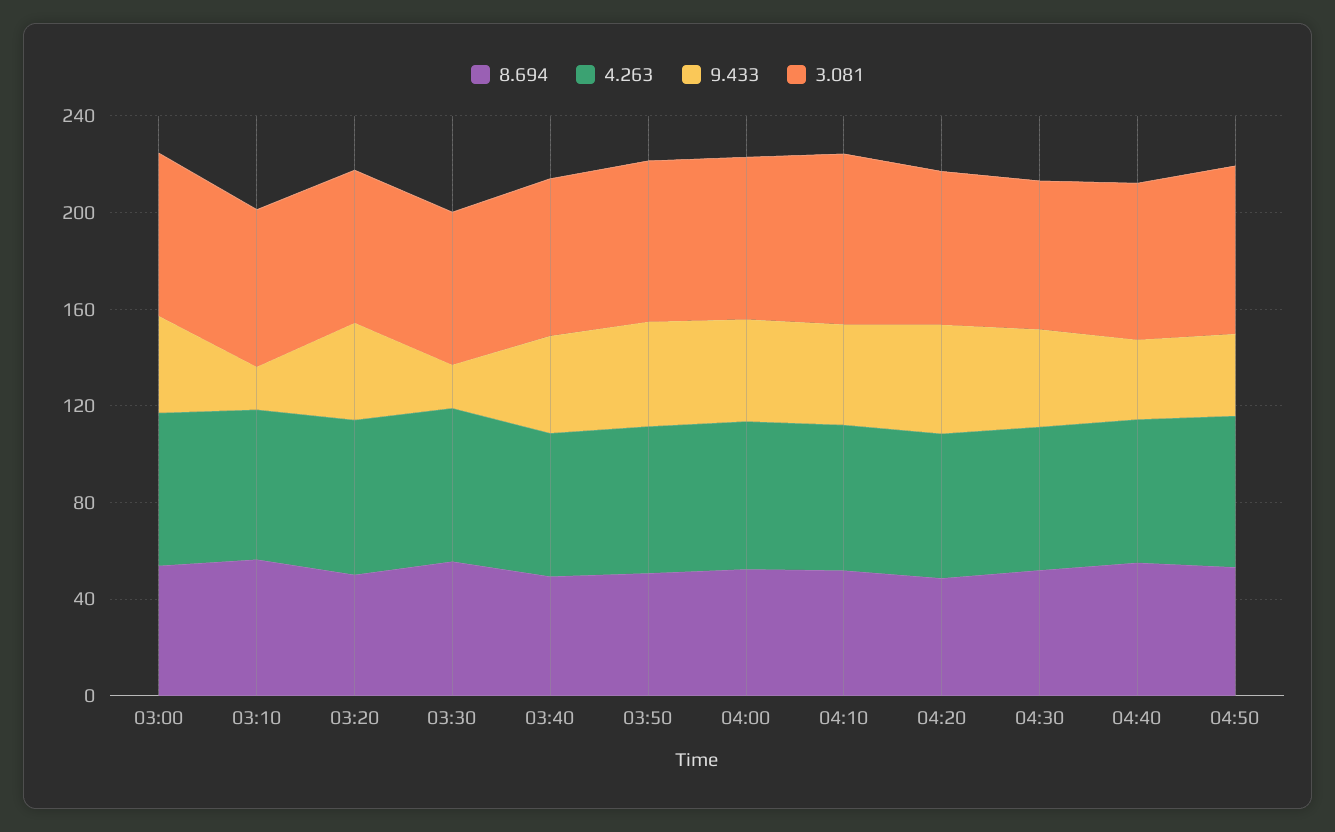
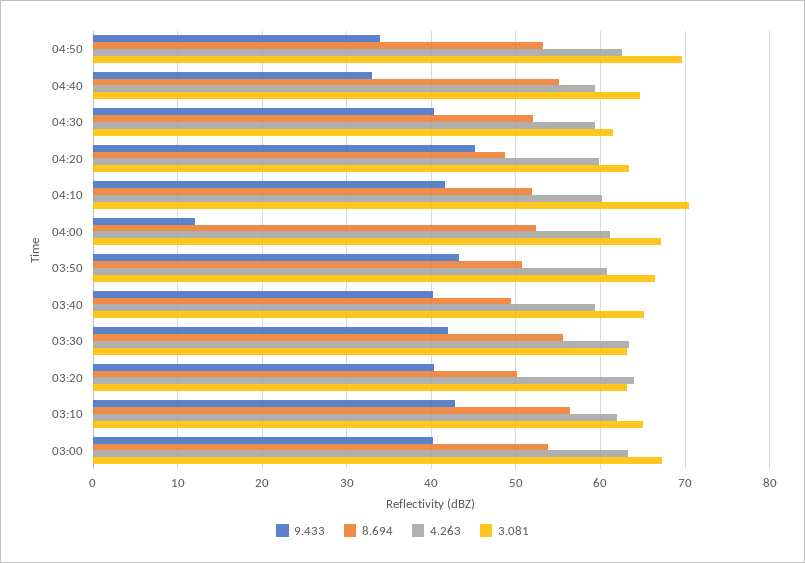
  {
    "8.694": {
      "03:00": 54,
      "03:10": 56,
      "03:20": 50,
      "03:30": 56,
      "03:40": 49,
      "03:50": 51,
      "04:00": 52,
      "04:10": 52,
      "04:20": 49,
      "04:30": 52,
      "04:40": 55,
      "04:50": 53
    },
    "4.263": {
      "03:00": 63,
      "03:10": 62,
      "03:20": 64,
      "03:30": 63,
      "03:40": 59,
      "03:50": 61,
      "04:00": 61,
      "04:10": 60,
      "04:20": 60,
      "04:30": 59,
      "04:40": 59,
      "04:50": 63
    },
    "9.433": {
      "03:00": 40,
-     "03:10": 20,
+     "03:10": 43,
      "03:20": 40,
-     "03:30": 20,
+     "03:30": 42,
      "03:40": 40,
      "03:50": 43,
-     "04:00": 40,
+     "04:00": 12,
      "04:10": 42,
      "04:20": 45,
      "04:30": 40,
      "04:40": 33,
      "04:50": 34
    },
    "3.081": {
      "03:00": 67,
      "03:10": 65,
      "03:20": 63,
      "03:30": 63,
      "03:40": 65,
      "03:50": 67,
      "04:00": 67,
      "04:10": 71,
      "04:20": 63,
      "04:30": 62,
      "04:40": 65,
      "04:50": 70
    }
  }

